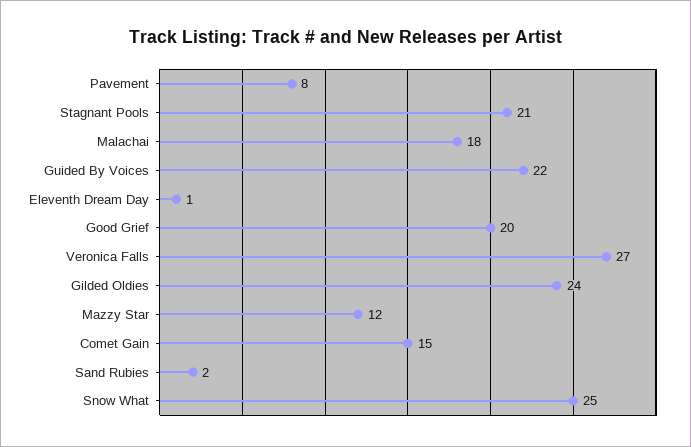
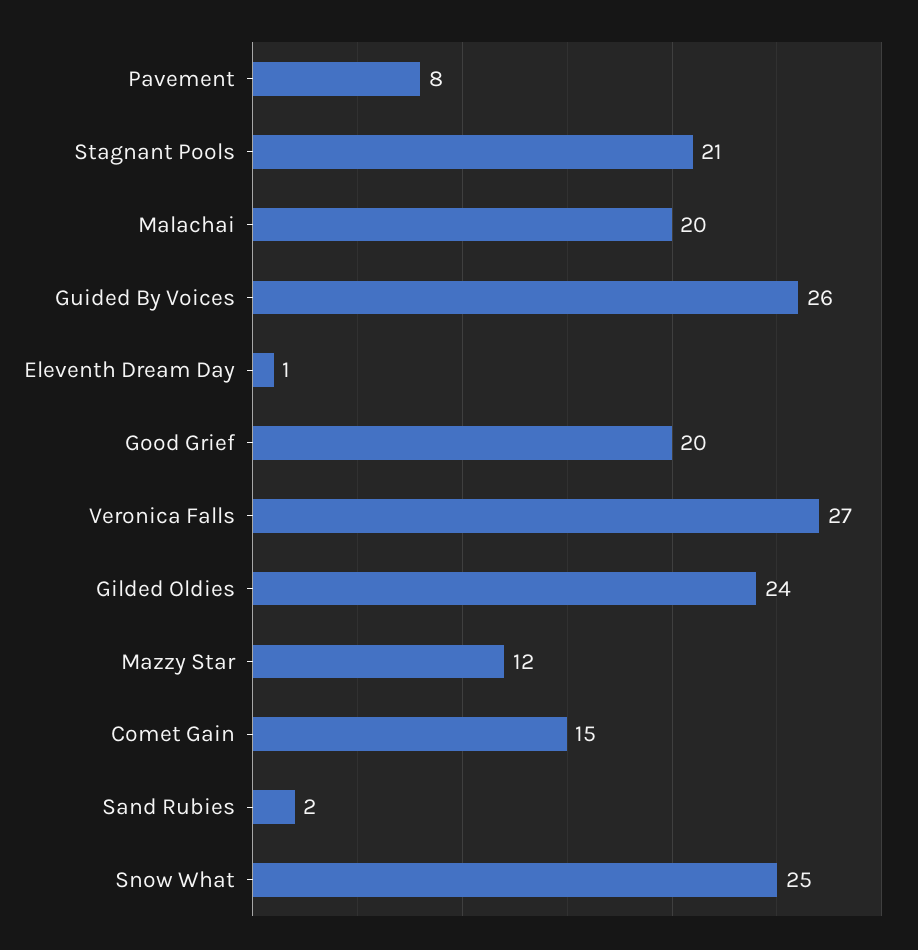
  {
    "Pavement": 8,
    "Stagnant Pools": 21,
-   "Malachai": 18,
+   "Malachai": 20,
-   "Guided By Voices": 22,
+   "Guided By Voices": 26,
    "Eleventh Dream Day": 1,
    "Good Grief": 20,
    "Veronica Falls": 27,
    "Gilded Oldies": 24,
    "Mazzy Star": 12,
    "Comet Gain": 15,
    "Sand Rubies": 2,
    "Snow What": 25
  }

